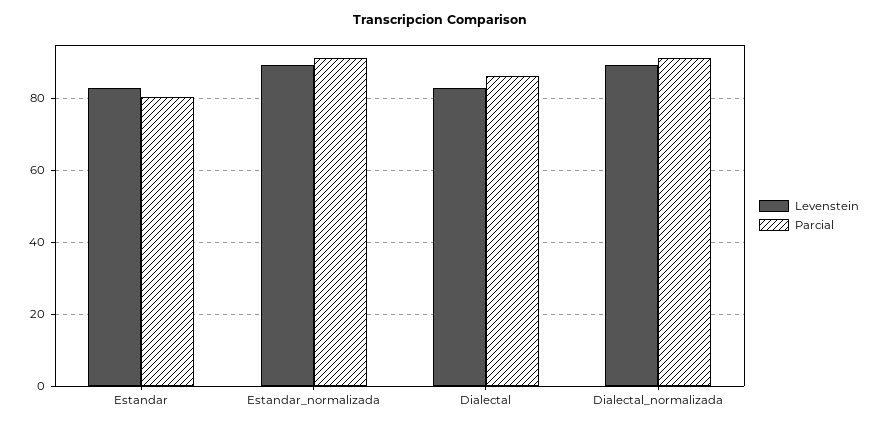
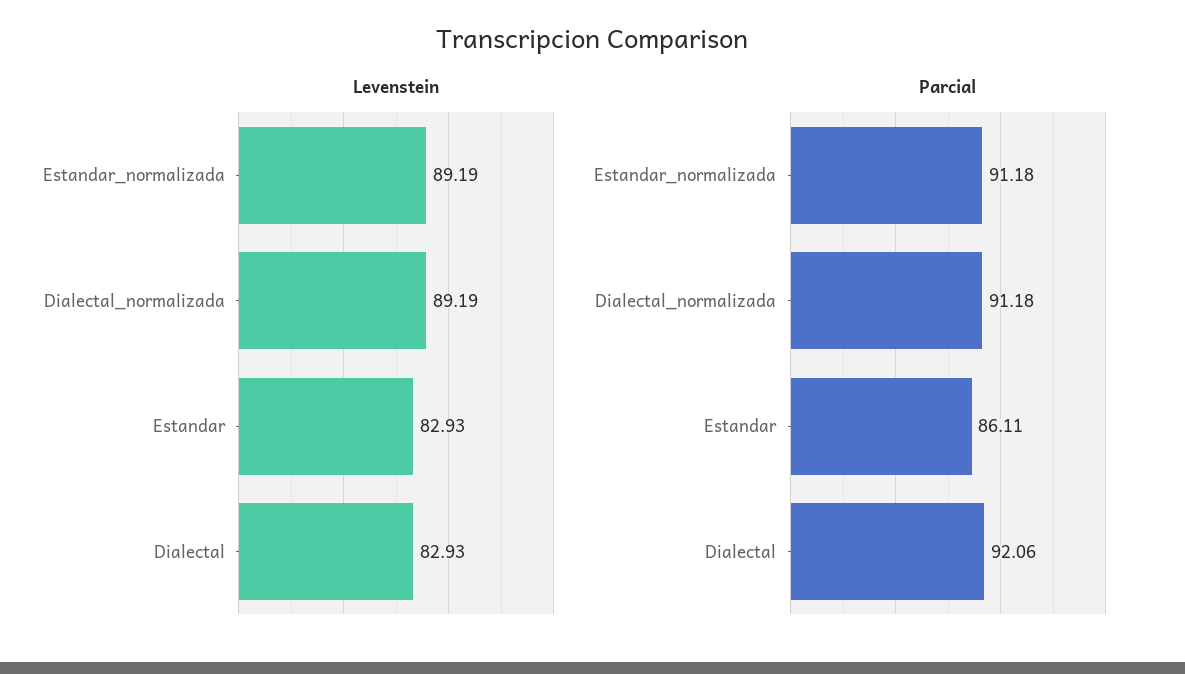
  {
    "Levenstein": {
      "Estandar": 82.93,
      "Estandar_normalizada": 89.19,
      "Dialectal": 82.93,
      "Dialectal_normalizada": 89.19
    },
    "Parcial": {
-     "Estandar": 80,
+     "Estandar": 86.11,
      "Estandar_normalizada": 91.18,
-     "Dialectal": 86,
+     "Dialectal": 92.06,
      "Dialectal_normalizada": 91.18
    }
  }

